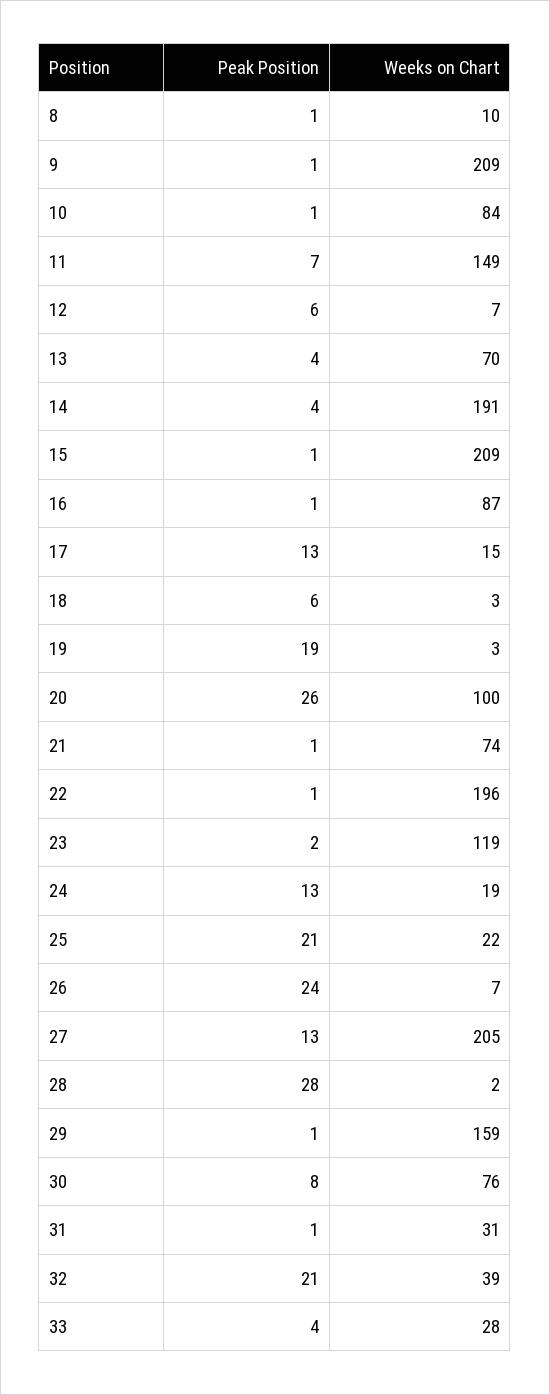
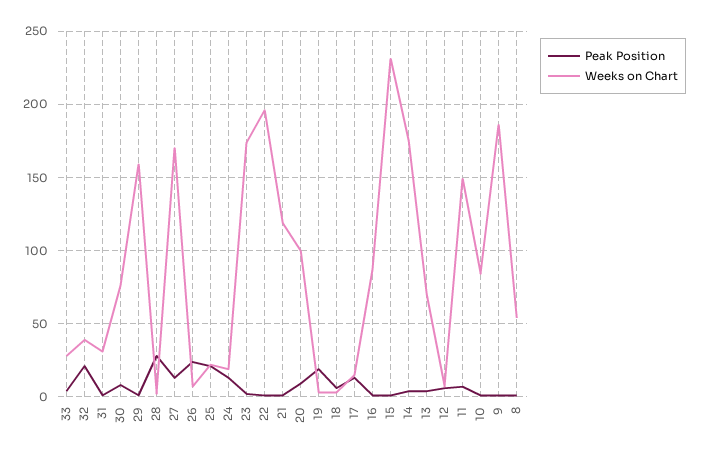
  {
    "Peak Position": {
      "8": 1,
      "9": 1,
      "10": 1,
      "11": 7,
      "12": 6,
      "13": 4,
      "14": 4,
      "15": 1,
      "16": 1,
      "17": 13,
      "18": 6,
      "19": 19,
-     "20": 26,
+     "20": 10,
      "21": 1,
      "22": 1,
      "23": 2,
      "24": 13,
      "25": 21,
      "26": 24,
      "27": 13,
      "28": 28,
      "29": 1,
      "30": 8,
      "31": 1,
      "32": 21,
      "33": 4
    },
    "Weeks on Chart": {
-     "8": 10,
+     "8": 55,
-     "9": 209,
+     "9": 185,
      "10": 84,
      "11": 149,
      "12": 7,
      "13": 70,
-     "14": 191,
+     "14": 175,
-     "15": 209,
+     "15": 230,
      "16": 87,
      "17": 15,
      "18": 3,
      "19": 3,
      "20": 100,
-     "21": 74,
+     "21": 120,
      "22": 196,
-     "23": 119,
+     "23": 175,
      "24": 19,
      "25": 22,
      "26": 7,
-     "27": 205,
+     "27": 170,
      "28": 2,
      "29": 159,
      "30": 76,
      "31": 31,
      "32": 39,
      "33": 28
    }
  }

